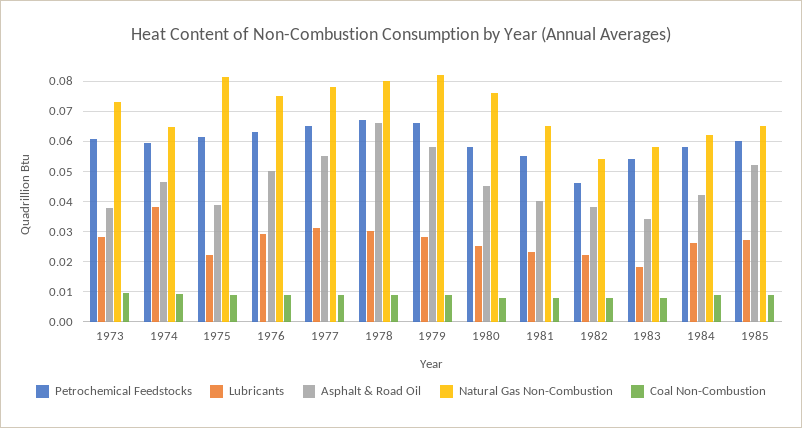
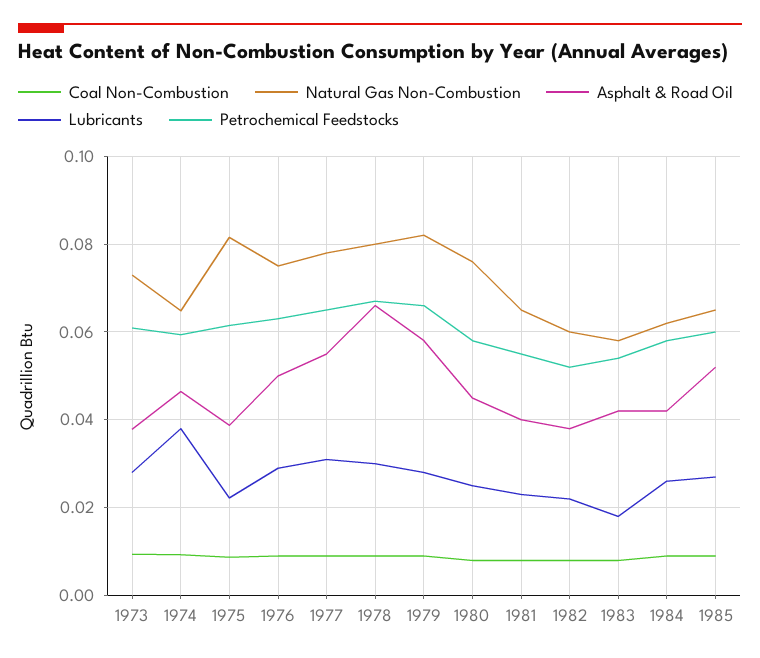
  {
    "Petrochemical Feedstocks": {
      "1973": 0.06,
      "1974": 0.06,
      "1975": 0.062,
      "1976": 0.064,
      "1977": 0.066,
      "1978": 0.068,
      "1979": 0.066,
      "1980": 0.058,
      "1981": 0.056,
-     "1982": 0.046,
+     "1982": 0.052,
      "1983": 0.054,
      "1984": 0.058,
      "1985": 0.06
    },
    "Lubricants": {
      "1973": 0.028,
      "1974": 0.038,
      "1975": 0.022,
      "1976": 0.03,
      "1977": 0.032,
      "1978": 0.03,
      "1979": 0.028,
      "1980": 0.026,
      "1981": 0.024,
      "1982": 0.022,
      "1983": 0.018,
      "1984": 0.026,
      "1985": 0.028
    },
    "Asphalt & Road Oil": {
      "1973": 0.038,
      "1974": 0.046,
      "1975": 0.038,
      "1976": 0.05,
      "1977": 0.056,
      "1978": 0.066,
      "1979": 0.058,
      "1980": 0.046,
      "1981": 0.04,
      "1982": 0.038,
-     "1983": 0.034,
+     "1983": 0.042,
      "1984": 0.042,
      "1985": 0.052
    },
    "Natural Gas Non-Combustion": {
      "1973": 0.072,
      "1974": 0.064,
      "1975": 0.082,
      "1976": 0.076,
      "1977": 0.078,
      "1978": 0.08,
      "1979": 0.082,
      "1980": 0.076,
      "1981": 0.066,
-     "1982": 0.054,
+     "1982": 0.06,
      "1983": 0.058,
      "1984": 0.062,
      "1985": 0.066
    },
    "Coal Non-Combustion": {
      "1973": 0.01,
      "1974": 0.01,
      "1975": 0.008,
      "1976": 0.01,
      "1977": 0.01,
      "1978": 0.01,
      "1979": 0.01,
      "1980": 0.008,
      "1981": 0.008,
      "1982": 0.008,
      "1983": 0.008,
      "1984": 0.01,
      "1985": 0.01
    }
  }

